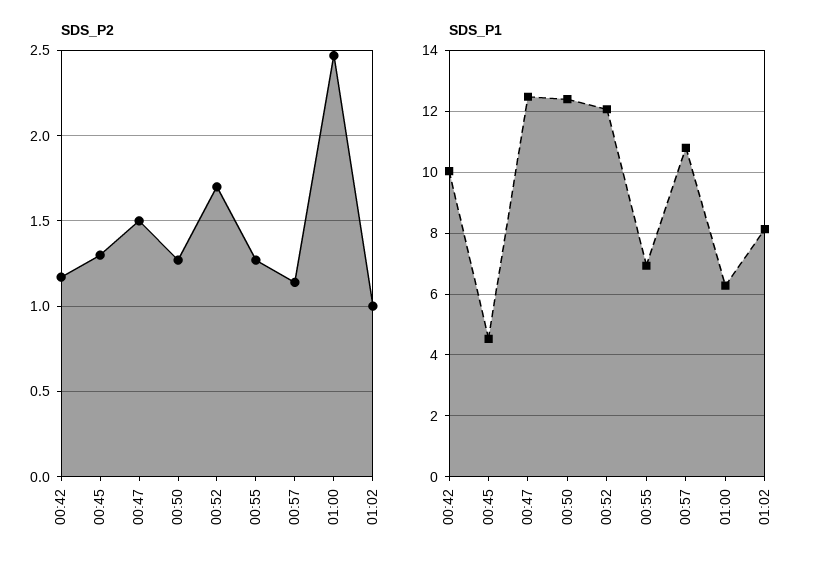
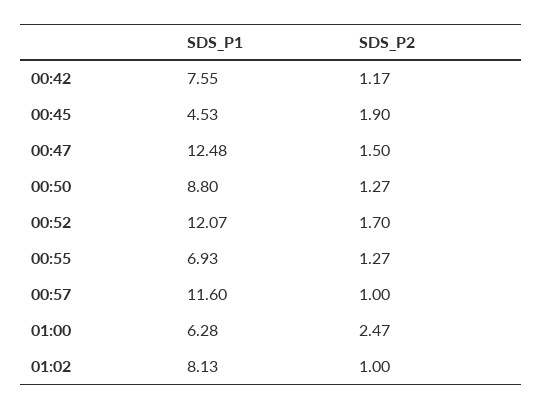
  {
    "SDS_P2": {
      "00:42": 1.17,
-     "00:45": 1.3,
+     "00:45": 1.9,
      "00:47": 1.5,
      "00:50": 1.27,
      "00:52": 1.7,
      "00:55": 1.27,
-     "00:57": 1.15,
+     "00:57": 1,
      "01:00": 2.47,
      "01:02": 1
    },
    "SDS_P1": {
-     "00:42": 10,
+     "00:42": 7.55,
      "00:45": 4.53,
      "00:47": 12.48,
-     "00:50": 12.4,
+     "00:50": 8.8,
      "00:52": 12.07,
      "00:55": 6.93,
-     "00:57": 10.8,
+     "00:57": 11.6,
      "01:00": 6.28,
      "01:02": 8.13
    }
  }

